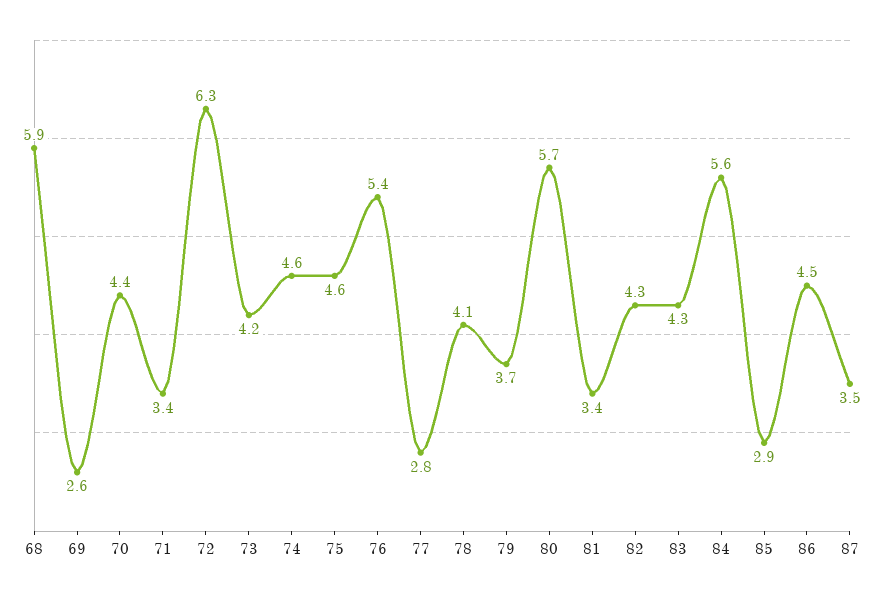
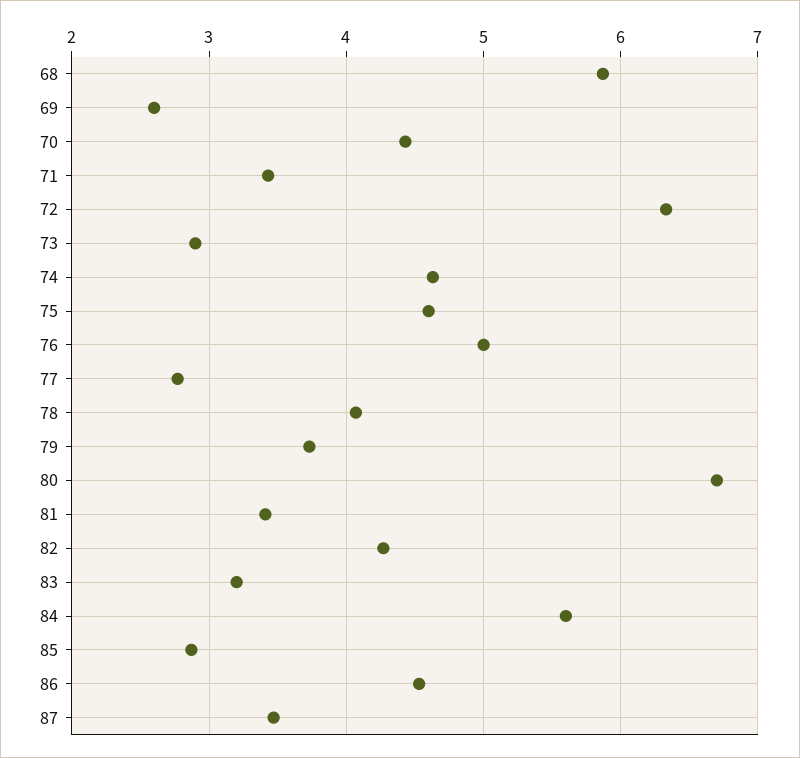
  {
    "68": 5.9,
    "69": 2.6,
    "70": 4.4,
    "71": 3.4,
    "72": 6.3,
-   "73": 4.2,
+   "73": 2.9,
    "74": 4.6,
    "75": 4.6,
-   "76": 5.4,
+   "76": 5,
    "77": 2.8,
    "78": 4.1,
    "79": 3.7,
-   "80": 5.7,
+   "80": 6.7,
    "81": 3.4,
    "82": 4.3,
-   "83": 4.3,
+   "83": 3.2,
    "84": 5.6,
    "85": 2.9,
    "86": 4.5,
    "87": 3.5
  }

